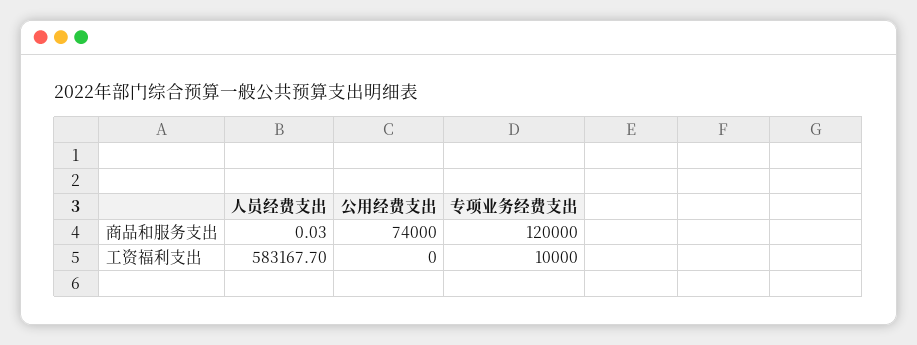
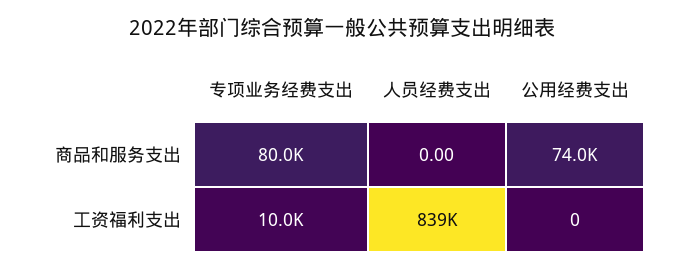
  {
    "人员经费支出": {
-     "商品和服务支出": 0.03,
+     "商品和服务支出": 0,
-     "工资福利支出": 583167.7
+     "工资福利支出": 839000
    },
    "公用经费支出": {
      "商品和服务支出": 74000,
      "工资福利支出": 0
    },
    "专项业务经费支出": {
-     "商品和服务支出": 120000,
+     "商品和服务支出": 80000,
      "工资福利支出": 10000
    }
  }

